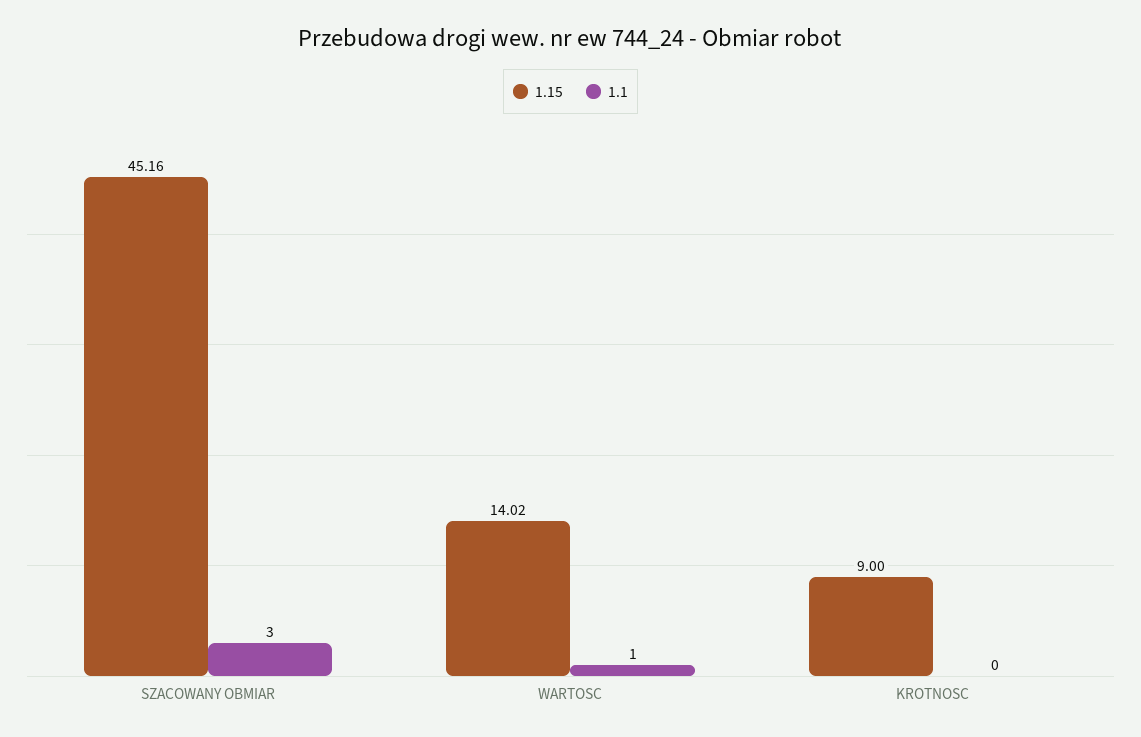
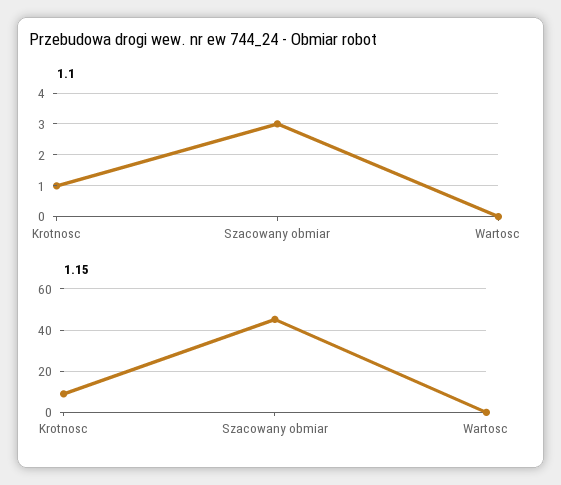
  {
    "1.15": {
      "SZACOWANY OBMIAR": 45.16,
-     "WARTOSC": 14.02,
+     "WARTOSC": 0,
      "KROTNOSC": 9
    },
    "1.1": {
      "SZACOWANY OBMIAR": 3,
-     "WARTOSC": 1,
+     "WARTOSC": 0,
-     "KROTNOSC": 0
+     "KROTNOSC": 1
    }
  }

